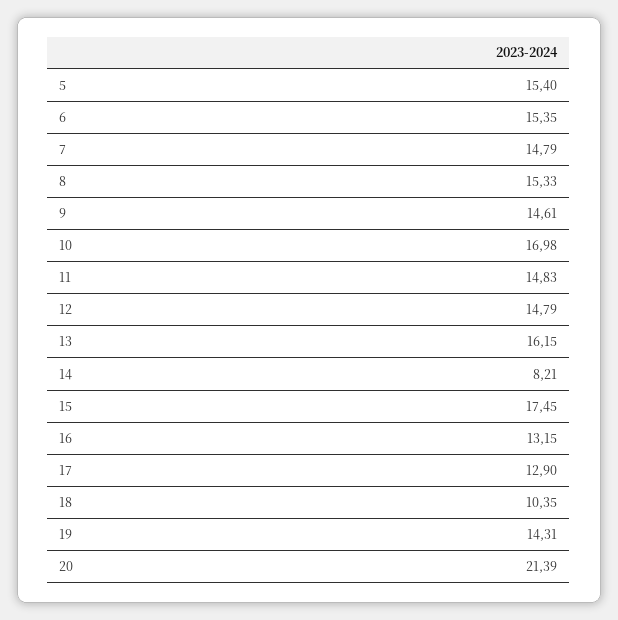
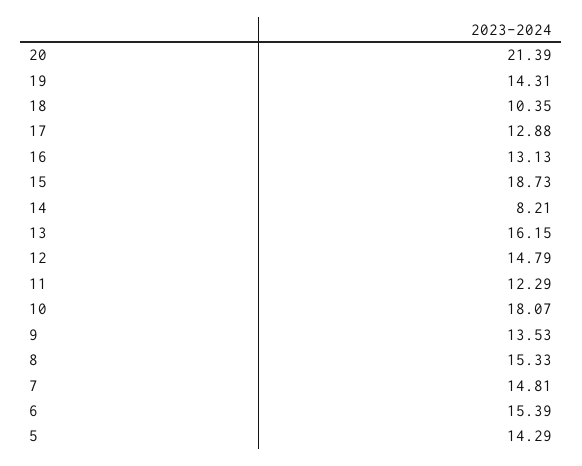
  {
-   "5": 15.4,
+   "5": 14.29,
-   "6": 15.35,
+   "6": 15.39,
-   "7": 14.79,
+   "7": 14.81,
    "8": 15.33,
-   "9": 14.61,
+   "9": 13.53,
-   "10": 16.98,
+   "10": 18.07,
-   "11": 14.83,
+   "11": 12.29,
    "12": 14.79,
    "13": 16.15,
    "14": 8.21,
-   "15": 17.45,
+   "15": 18.73,
-   "16": 13.15,
+   "16": 13.13,
-   "17": 12.9,
+   "17": 12.88,
    "18": 10.35,
    "19": 14.31,
    "20": 21.39
  }

